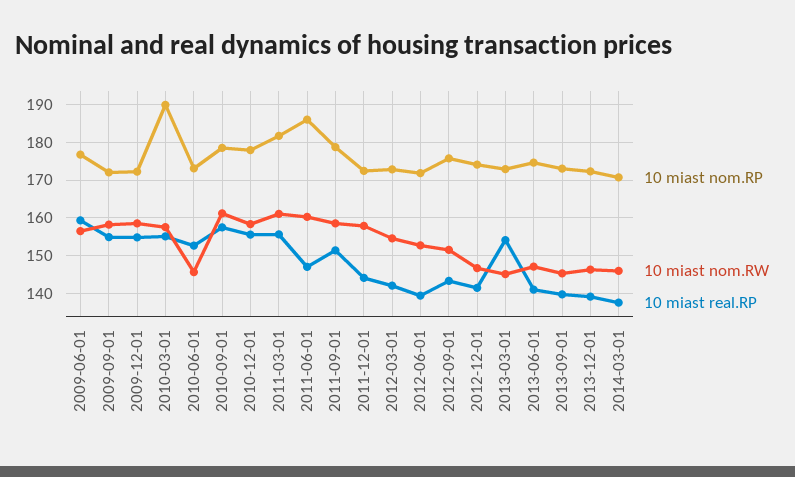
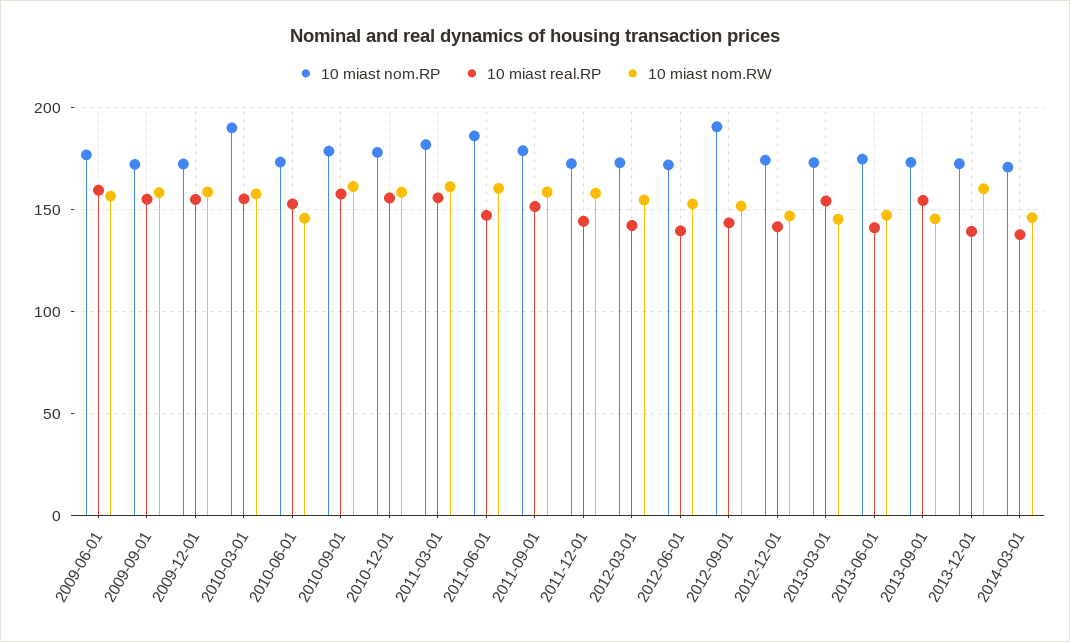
  {
    "10 miast nom.RP": {
      "2009-06-01": 176,
      "2009-09-01": 172,
      "2009-12-01": 172,
      "2010-03-01": 190,
      "2010-06-01": 174,
      "2010-09-01": 178,
      "2010-12-01": 178,
      "2011-03-01": 182,
      "2011-06-01": 186,
      "2011-09-01": 178,
      "2011-12-01": 172,
      "2012-03-01": 172,
      "2012-06-01": 172,
-     "2012-09-01": 176,
+     "2012-09-01": 190,
      "2012-12-01": 174,
      "2013-03-01": 172,
      "2013-06-01": 174,
      "2013-09-01": 174,
      "2013-12-01": 172,
      "2014-03-01": 170
    },
    "10 miast nom.RW": {
      "2009-06-01": 156,
      "2009-09-01": 158,
      "2009-12-01": 158,
      "2010-03-01": 158,
      "2010-06-01": 146,
      "2010-09-01": 162,
      "2010-12-01": 158,
      "2011-03-01": 162,
      "2011-06-01": 160,
      "2011-09-01": 158,
      "2011-12-01": 158,
      "2012-03-01": 154,
      "2012-06-01": 152,
      "2012-09-01": 152,
      "2012-12-01": 146,
      "2013-03-01": 146,
      "2013-06-01": 148,
      "2013-09-01": 146,
-     "2013-12-01": 146,
+     "2013-12-01": 160,
      "2014-03-01": 146
    },
    "10 miast real.RP": {
      "2009-06-01": 160,
      "2009-09-01": 154,
      "2009-12-01": 154,
      "2010-03-01": 156,
      "2010-06-01": 152,
      "2010-09-01": 158,
      "2010-12-01": 156,
      "2011-03-01": 156,
      "2011-06-01": 148,
      "2011-09-01": 152,
      "2011-12-01": 144,
      "2012-03-01": 142,
      "2012-06-01": 140,
      "2012-09-01": 144,
      "2012-12-01": 142,
      "2013-03-01": 154,
      "2013-06-01": 140,
-     "2013-09-01": 140,
+     "2013-09-01": 155,
      "2013-12-01": 140,
      "2014-03-01": 138
    }
  }

